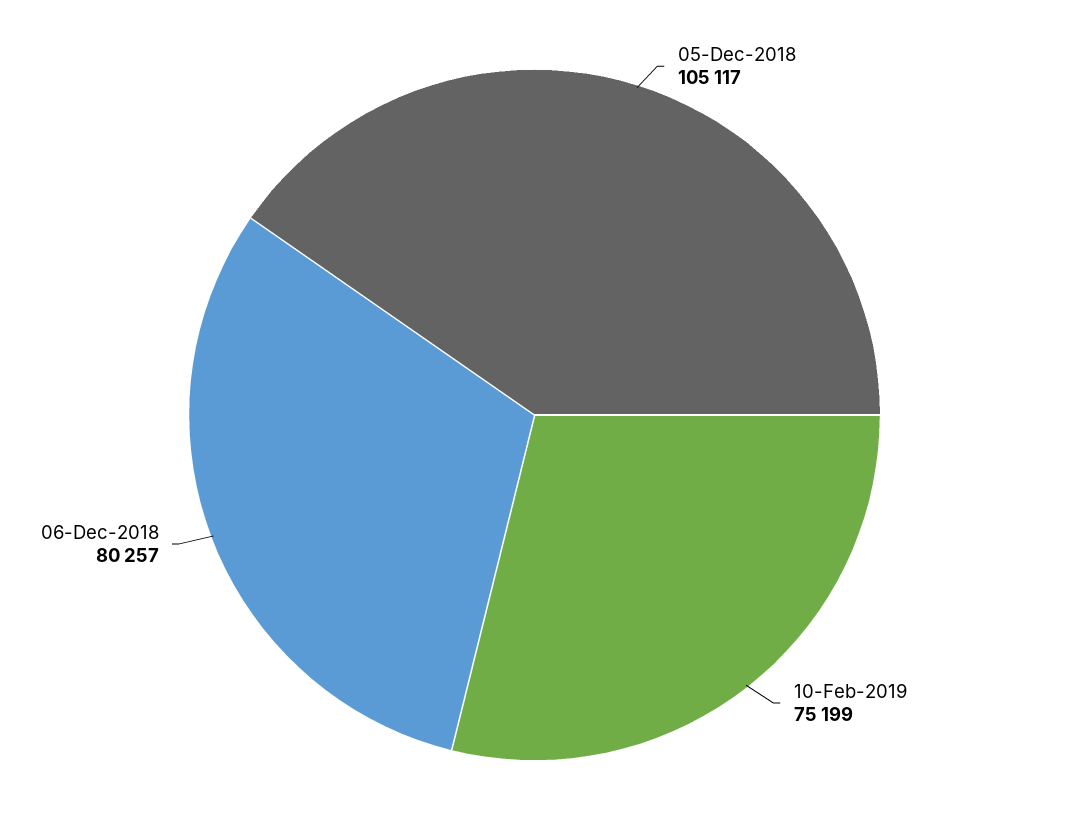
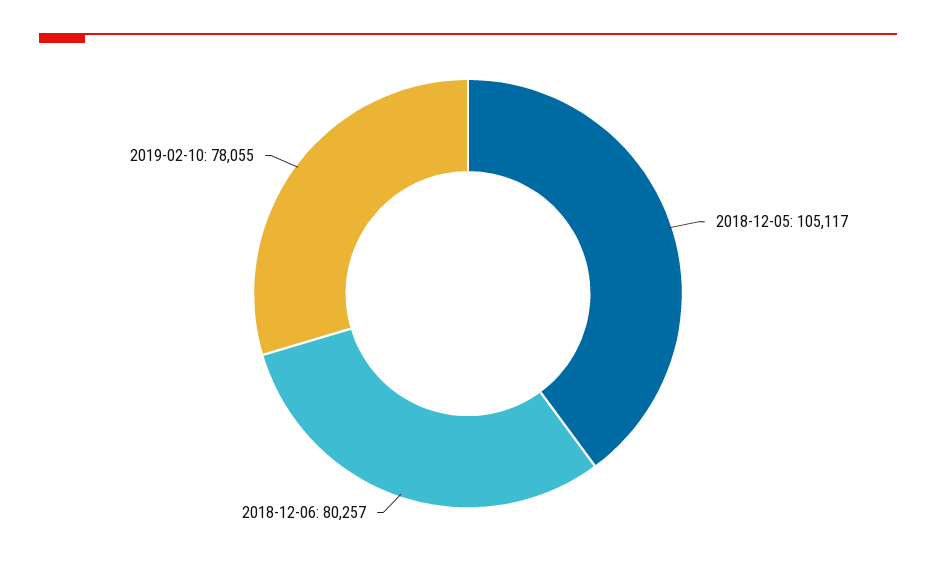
  {
    "05-Dec-2018": 105117,
-   "10-Feb-2019": 75199,
+   "10-Feb-2019": 78055,
    "06-Dec-2018": 80257
  }

